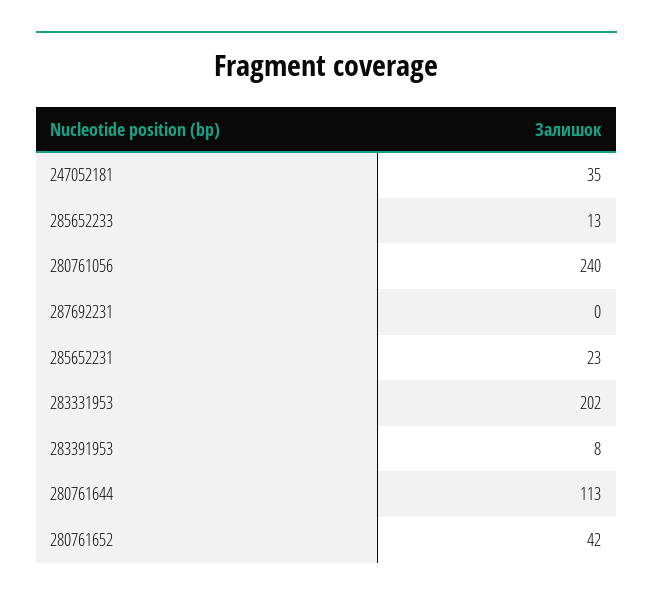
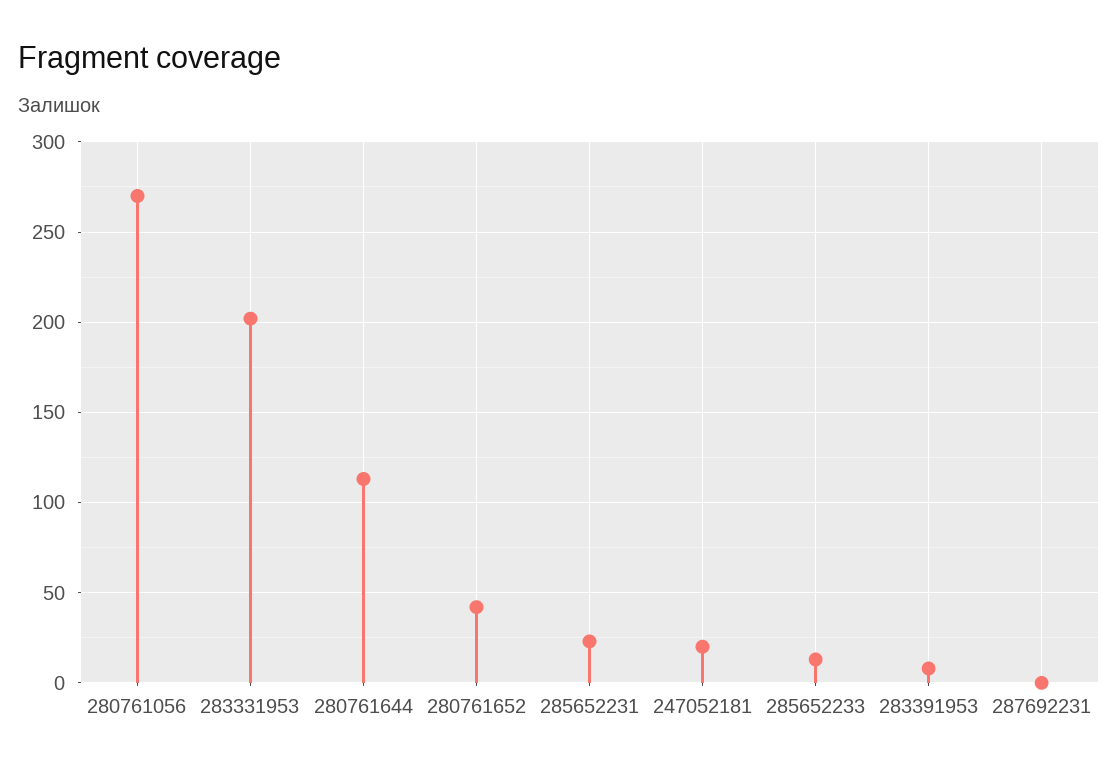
  {
-   "247052181": 35,
+   "247052181": 20,
    "285652233": 13,
-   "280761056": 240,
+   "280761056": 270,
    "287692231": 0,
    "285652231": 23,
    "283331953": 202,
    "283391953": 8,
    "280761644": 113,
    "280761652": 42
  }

